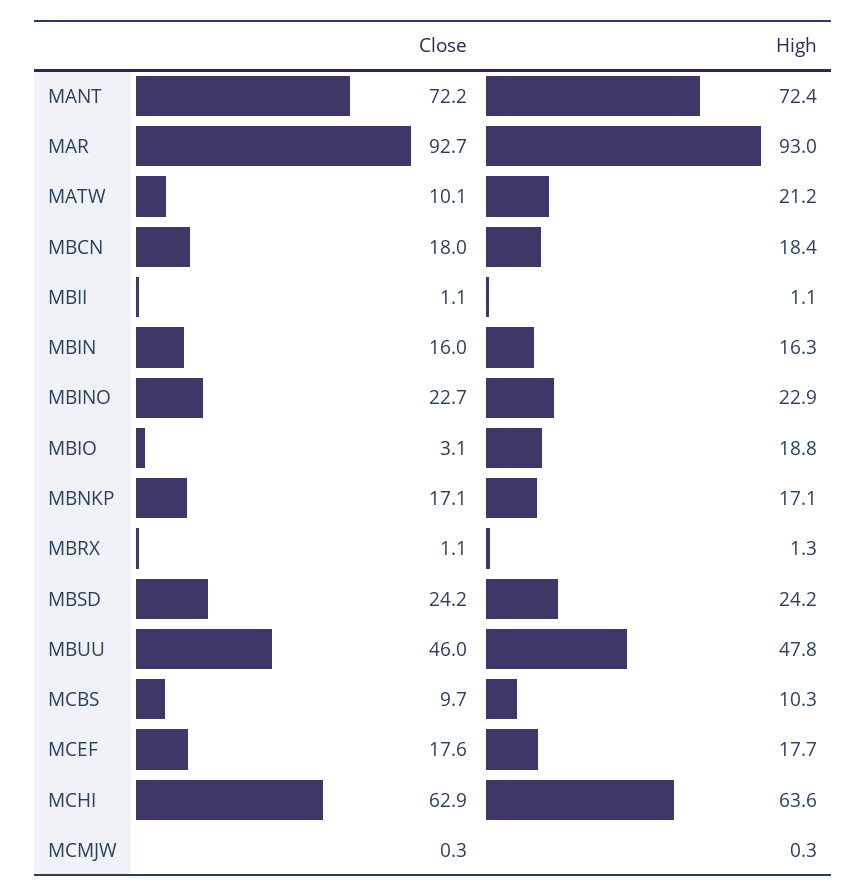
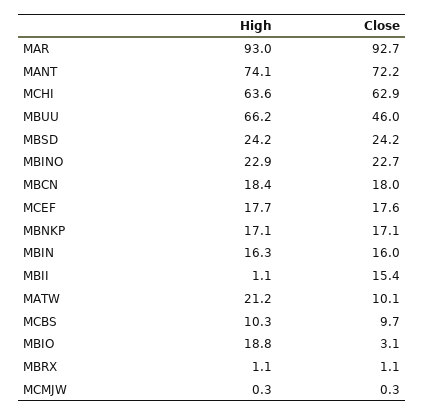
  {
    "Close": {
      "MANT": 72.2,
      "MAR": 92.7,
      "MATW": 10.1,
      "MBCN": 18,
-     "MBII": 1.1,
+     "MBII": 15.4,
      "MBIN": 16,
      "MBINO": 22.7,
      "MBIO": 3.1,
      "MBNKP": 17.1,
      "MBRX": 1.1,
      "MBSD": 24.2,
      "MBUU": 46,
      "MCBS": 9.7,
      "MCEF": 17.6,
      "MCHI": 62.9,
      "MCMJW": 0.3
    },
    "High": {
-     "MANT": 72.4,
+     "MANT": 74.1,
      "MAR": 93,
      "MATW": 21.2,
      "MBCN": 18.4,
      "MBII": 1.1,
      "MBIN": 16.3,
      "MBINO": 22.9,
      "MBIO": 18.8,
      "MBNKP": 17.1,
-     "MBRX": 1.3,
+     "MBRX": 1.1,
      "MBSD": 24.2,
-     "MBUU": 47.8,
+     "MBUU": 66.2,
      "MCBS": 10.3,
      "MCEF": 17.7,
      "MCHI": 63.6,
      "MCMJW": 0.3
    }
  }

